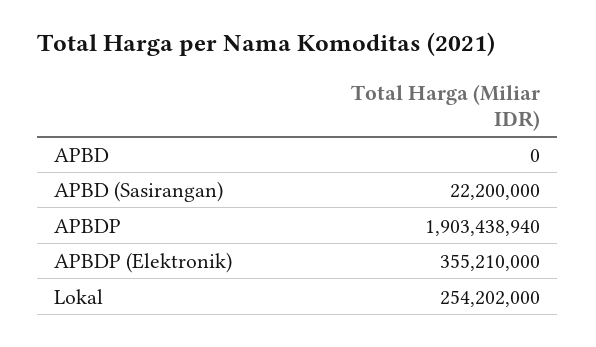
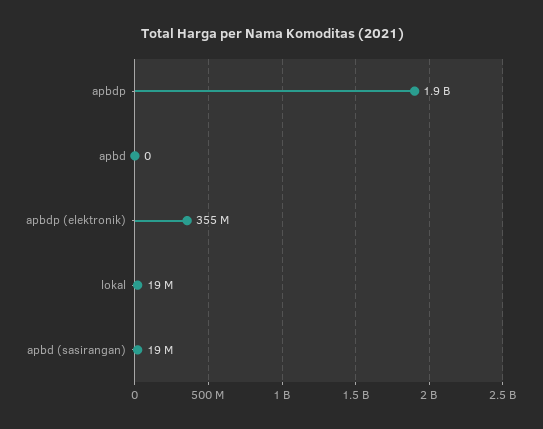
  {
    "APBD": 0,
-   "APBD (Sasirangan)": 22200000,
+   "APBD (Sasirangan)": 19000000,
    "APBDP": 1903438940,
    "APBDP (Elektronik)": 355210000,
-   "Lokal": 254202000
+   "Lokal": 19000000
  }

